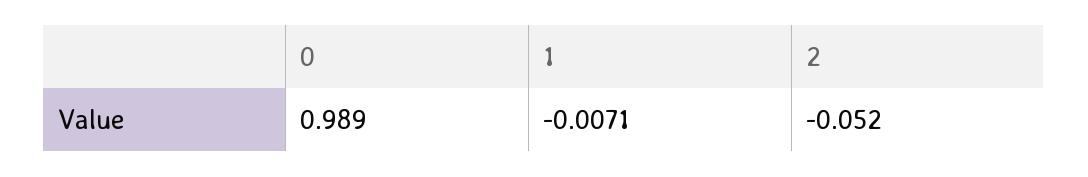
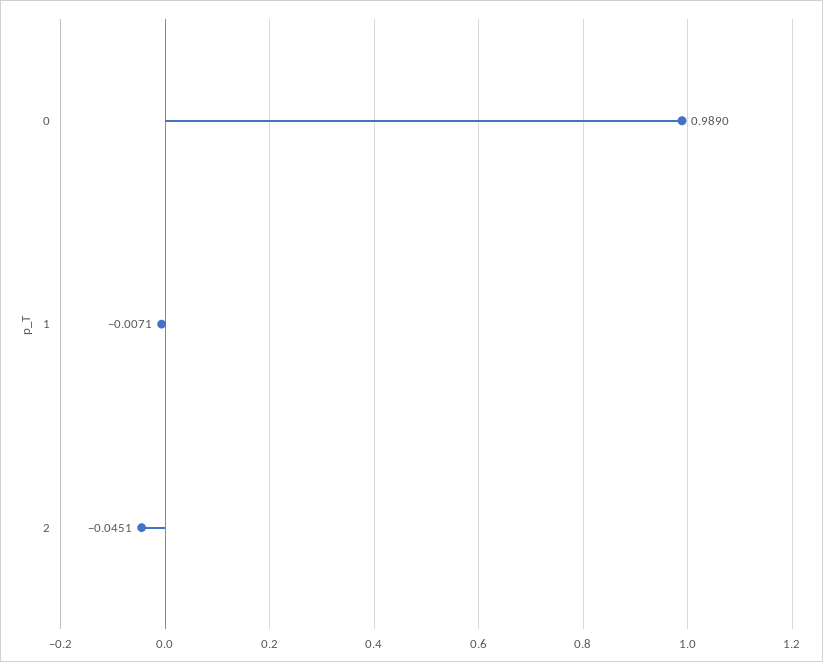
  {
    "0": 0.989,
    "1": -0.0071,
-   "2": -0.052
+   "2": -0.0451
  }

